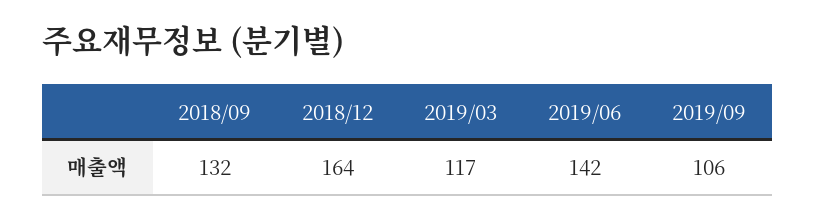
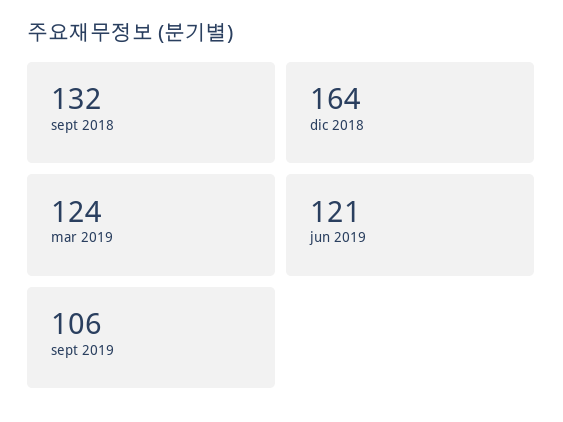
  {
    "2018/09": 132,
    "2018/12": 164,
-   "2019/03": 117,
+   "2019/03": 124,
-   "2019/06": 142,
+   "2019/06": 121,
    "2019/09": 106
  }

